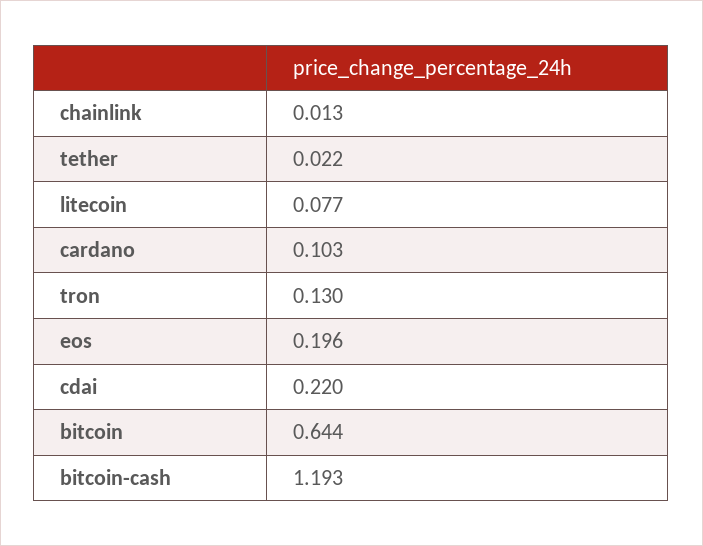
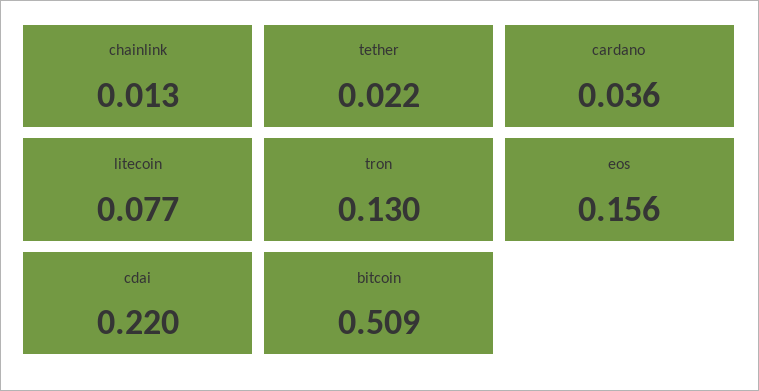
  {
    "chainlink": 0.013,
    "tether": 0.022,
    "litecoin": 0.077,
-   "cardano": 0.103,
+   "cardano": 0.036,
    "tron": 0.13,
-   "eos": 0.196,
+   "eos": 0.156,
    "cdai": 0.22,
-   "bitcoin": 0.644,
+   "bitcoin": 0.509
-   "bitcoin-cash": 1.193
  }

